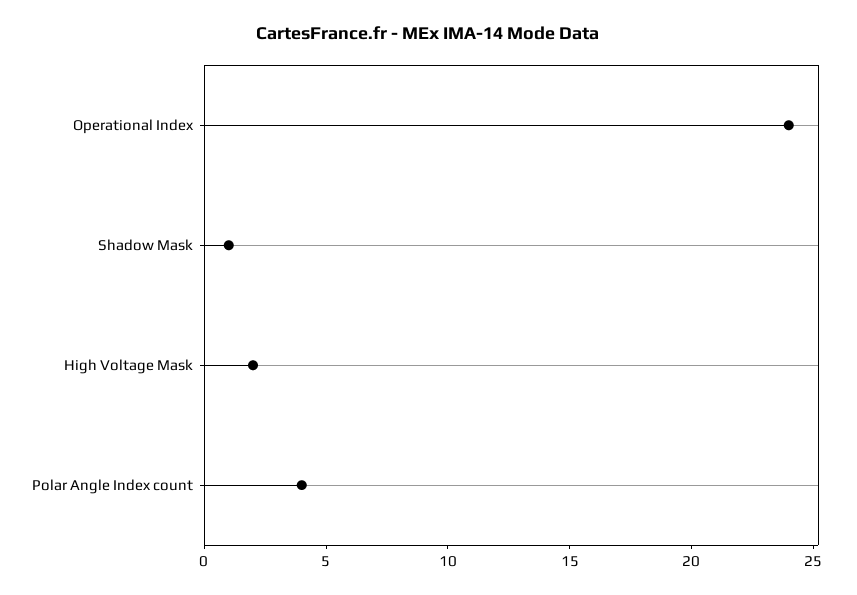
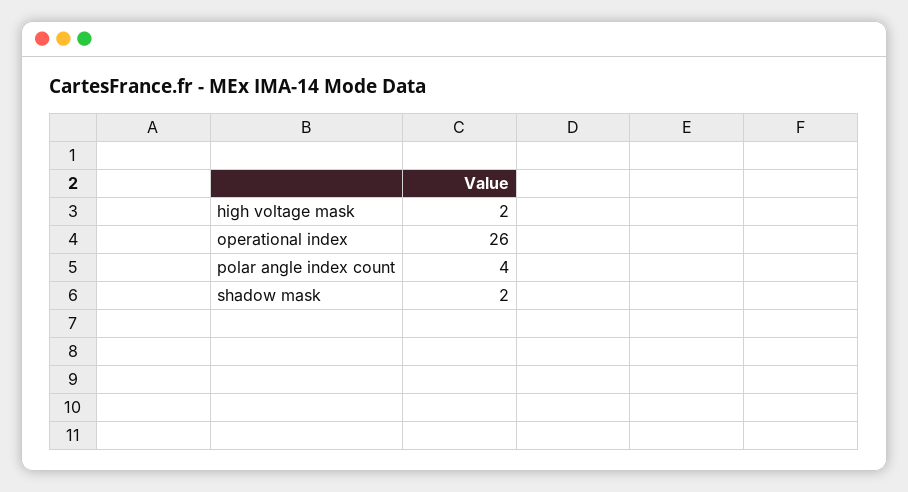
  {
-   "Operational Index": 24,
+   "Operational Index": 26,
-   "Shadow Mask": 1,
+   "Shadow Mask": 2,
    "High Voltage Mask": 2,
    "Polar Angle Index count": 4
  }

